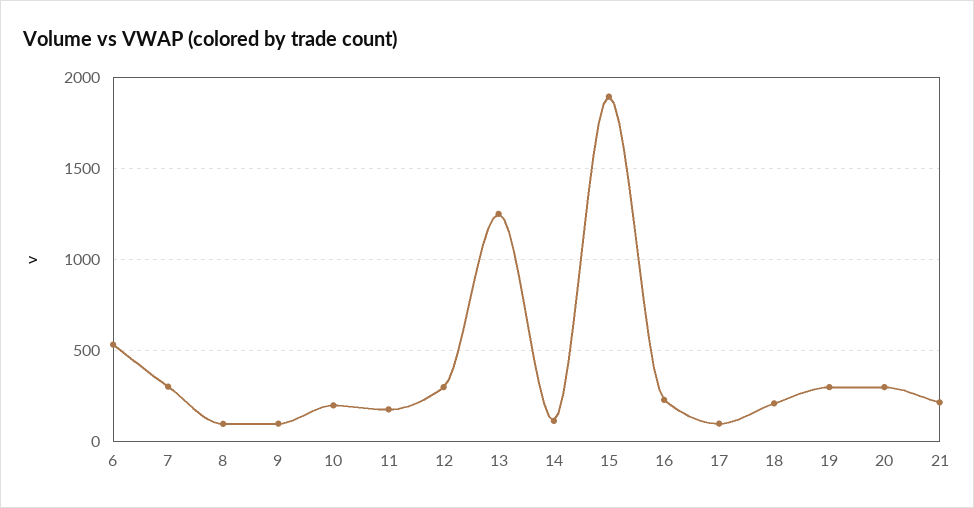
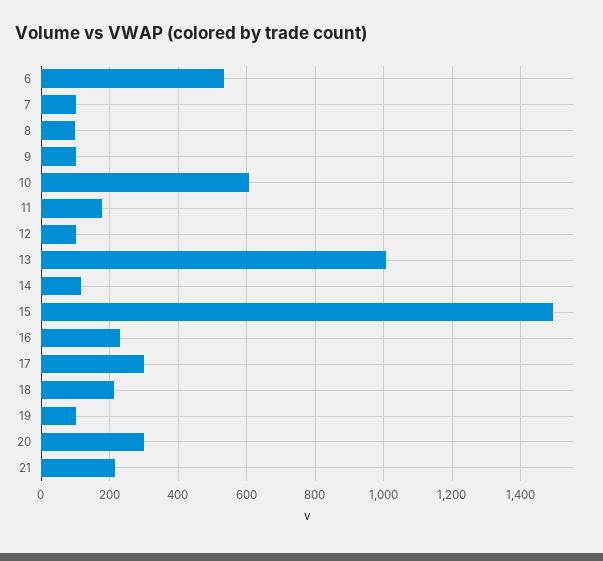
  {
    "6": 540,
-   "7": 300,
+   "7": 100,
    "8": 100,
    "9": 100,
-   "10": 200,
+   "10": 600,
    "11": 180,
-   "12": 300,
+   "12": 100,
-   "13": 1250,
+   "13": 1000,
    "14": 120,
-   "15": 1900,
+   "15": 1500,
    "16": 240,
-   "17": 100,
+   "17": 300,
    "18": 220,
-   "19": 300,
+   "19": 100,
    "20": 300,
    "21": 220
  }

